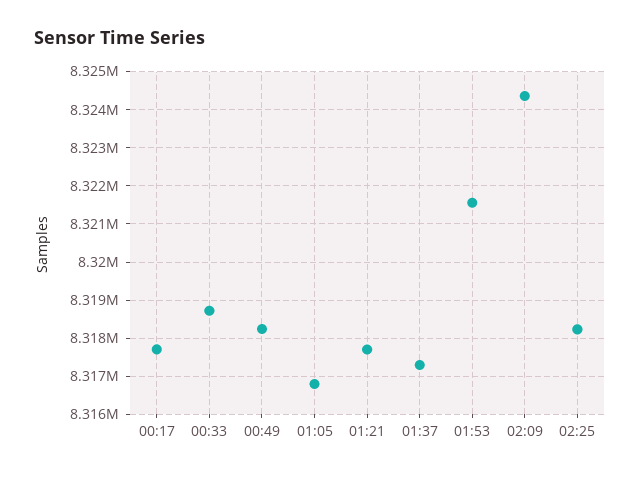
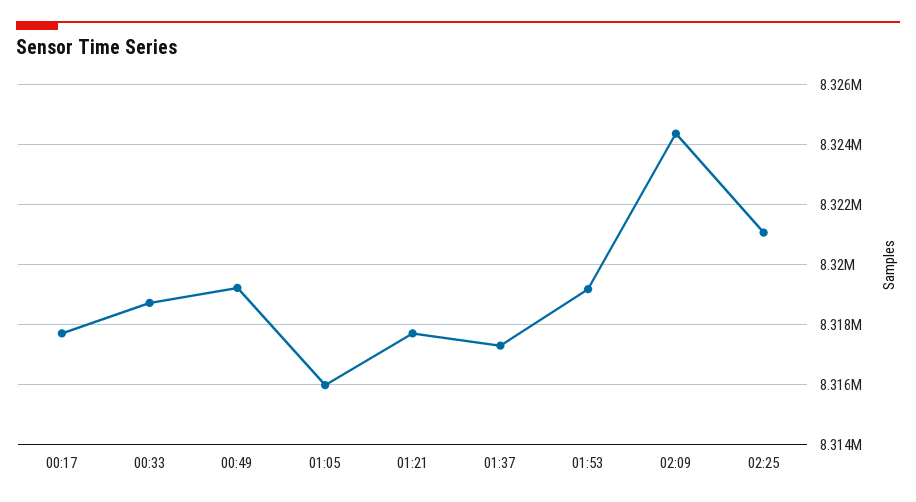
  {
    "00:17": 8317800,
    "00:33": 8318800,
-   "00:49": 8318200,
+   "00:49": 8319200,
-   "01:05": 8316800,
+   "01:05": 8316000,
    "01:21": 8317800,
    "01:37": 8317400,
-   "01:53": 8321600,
+   "01:53": 8319200,
    "02:09": 8324400,
-   "02:25": 8318200
+   "02:25": 8321000
  }

